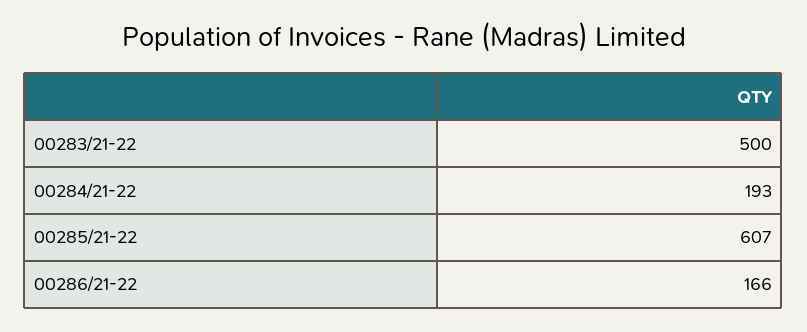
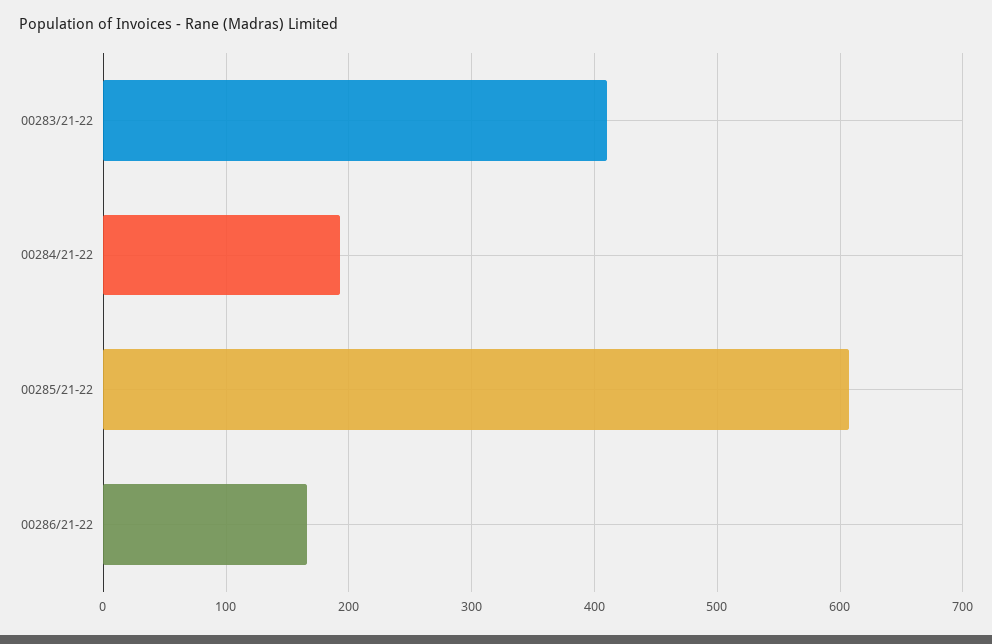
  {
-   "00283/21-22": 500,
+   "00283/21-22": 410,
    "00284/21-22": 193,
    "00285/21-22": 607,
    "00286/21-22": 166
  }

